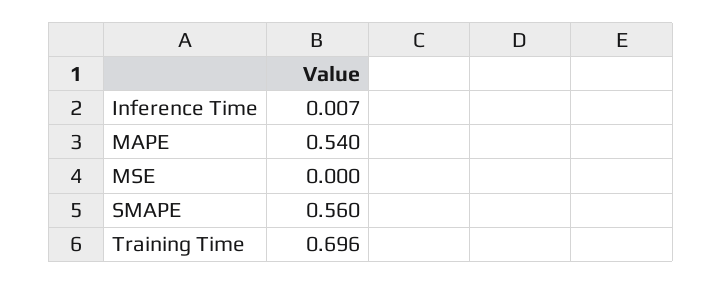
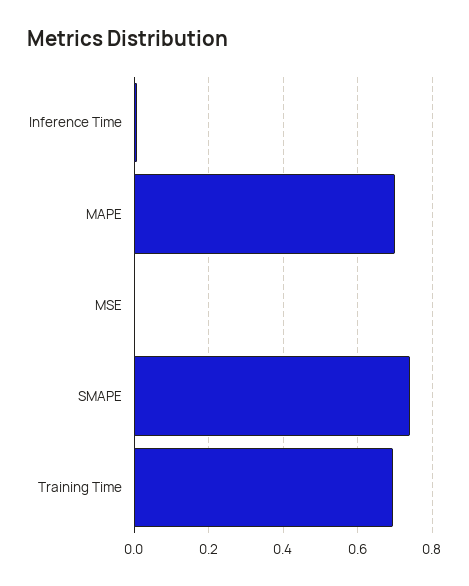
  {
    "Inference Time": 0.007,
-   "MAPE": 0.54,
+   "MAPE": 0.7,
    "MSE": 0,
-   "SMAPE": 0.56,
+   "SMAPE": 0.74,
    "Training Time": 0.696
  }

